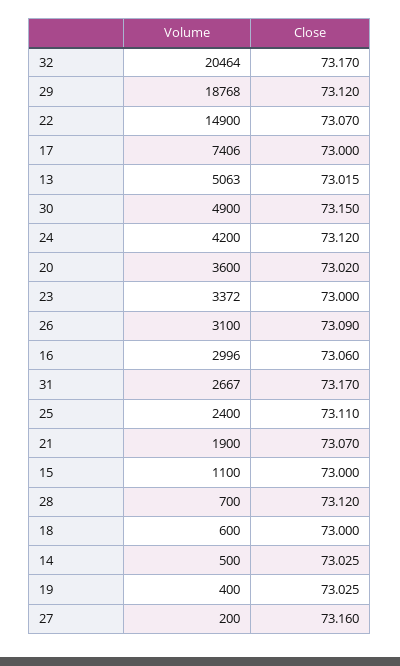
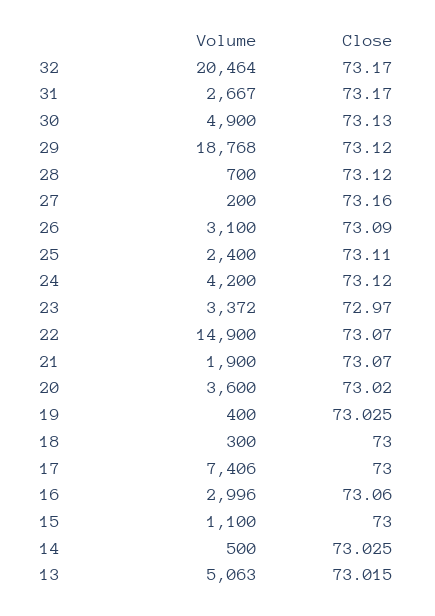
  {
    "Volume": {
      "32": 20464,
      "29": 18768,
      "22": 14900,
      "17": 7406,
      "13": 5063,
      "30": 4900,
      "24": 4200,
      "20": 3600,
      "23": 3372,
      "26": 3100,
      "16": 2996,
      "31": 2667,
      "25": 2400,
      "21": 1900,
      "15": 1100,
      "28": 700,
-     "18": 600,
+     "18": 300,
      "14": 500,
      "19": 400,
      "27": 200
    },
    "Close": {
      "32": 73.17,
      "29": 73.12,
      "22": 73.07,
      "17": 73,
      "13": 73.015,
-     "30": 73.15,
+     "30": 73.13,
      "24": 73.12,
      "20": 73.02,
-     "23": 73,
+     "23": 72.97,
      "26": 73.09,
      "16": 73.06,
      "31": 73.17,
      "25": 73.11,
      "21": 73.07,
      "15": 73,
      "28": 73.12,
      "18": 73,
      "14": 73.025,
      "19": 73.025,
      "27": 73.16
    }
  }

